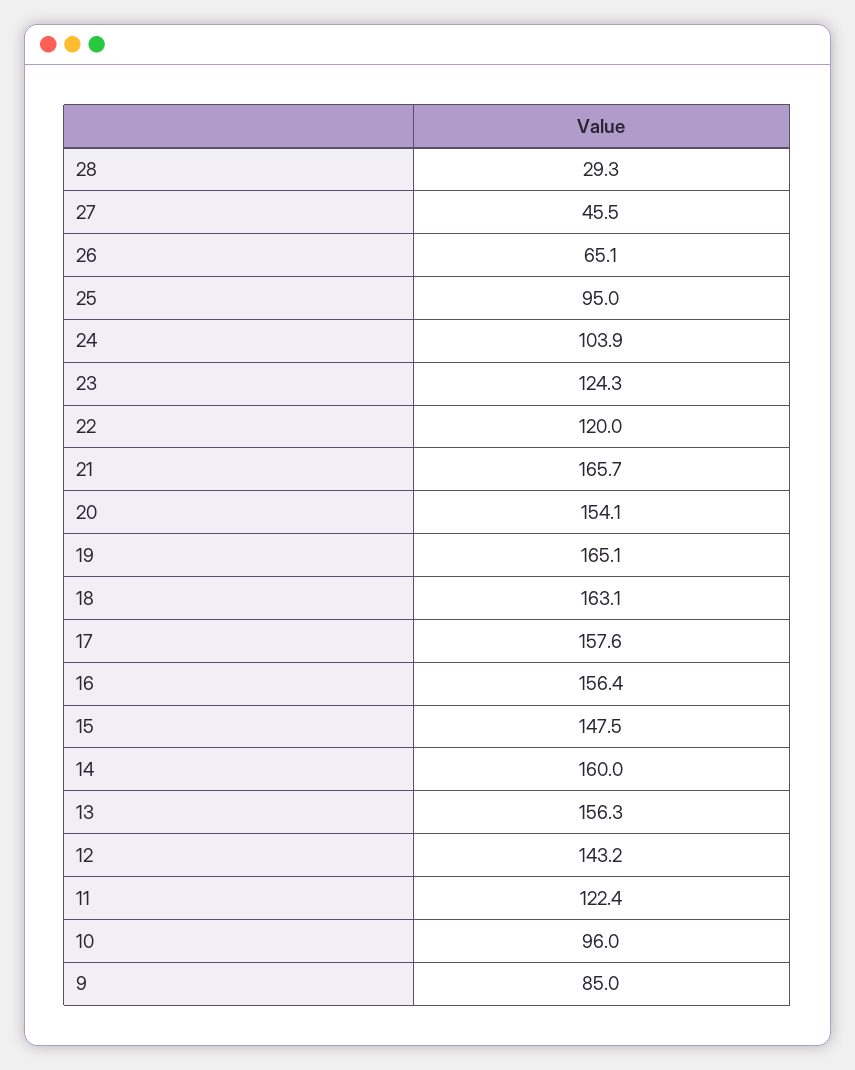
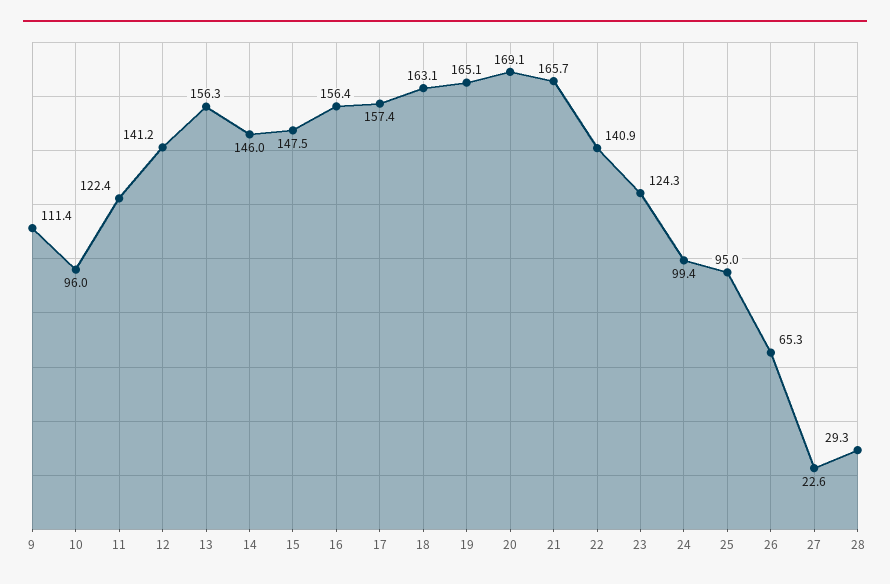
  {
    "28": 29.3,
-   "27": 45.5,
+   "27": 22.6,
-   "26": 65.1,
+   "26": 65.3,
    "25": 95,
-   "24": 103.9,
+   "24": 99.4,
    "23": 124.3,
-   "22": 120,
+   "22": 140.9,
    "21": 165.7,
-   "20": 154.1,
+   "20": 169.1,
    "19": 165.1,
    "18": 163.1,
-   "17": 157.6,
+   "17": 157.4,
    "16": 156.4,
    "15": 147.5,
-   "14": 160,
+   "14": 146,
    "13": 156.3,
-   "12": 143.2,
+   "12": 141.2,
    "11": 122.4,
    "10": 96,
-   "9": 85
+   "9": 111.4
  }

